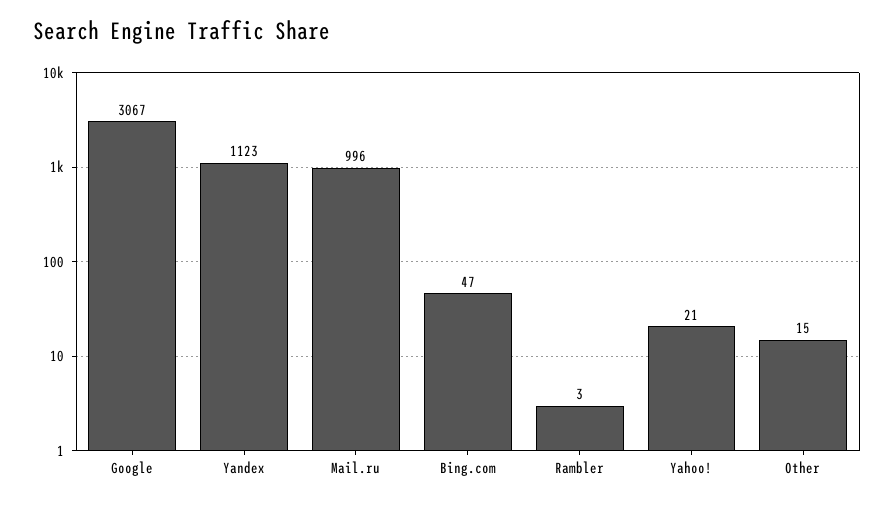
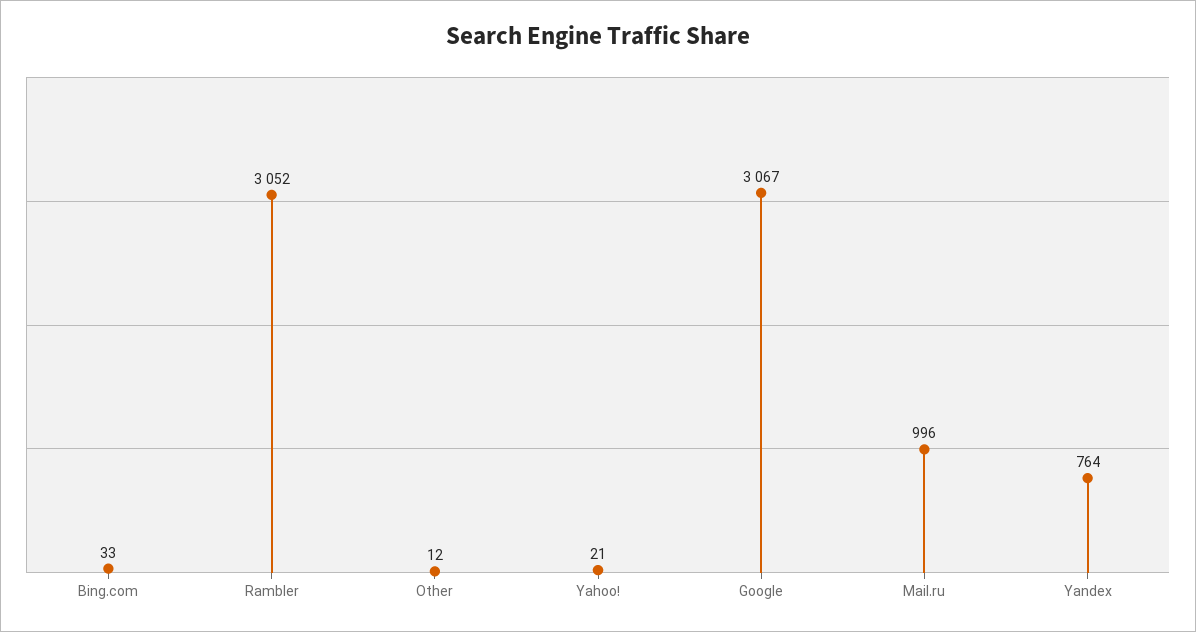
  {
    "Google": 3067,
-   "Yandex": 1123,
+   "Yandex": 764,
    "Mail.ru": 996,
-   "Bing.com": 47,
+   "Bing.com": 33,
-   "Rambler": 3,
+   "Rambler": 3052,
    "Yahoo!": 21,
-   "Other": 15
+   "Other": 12
  }

